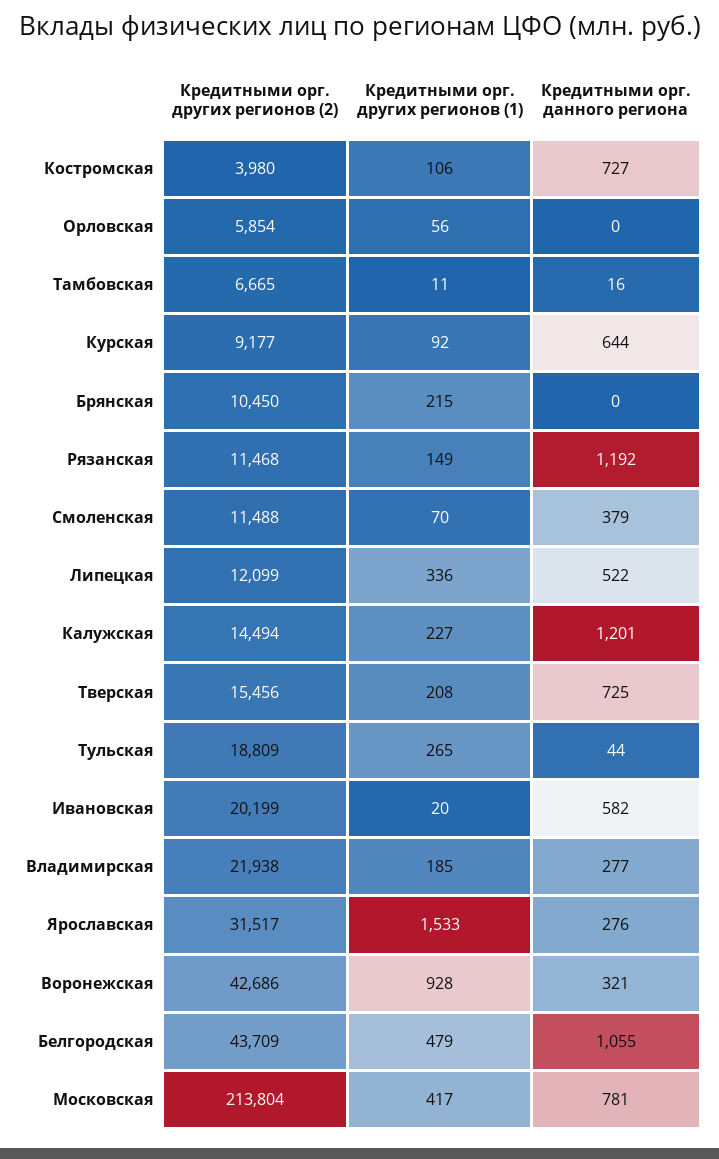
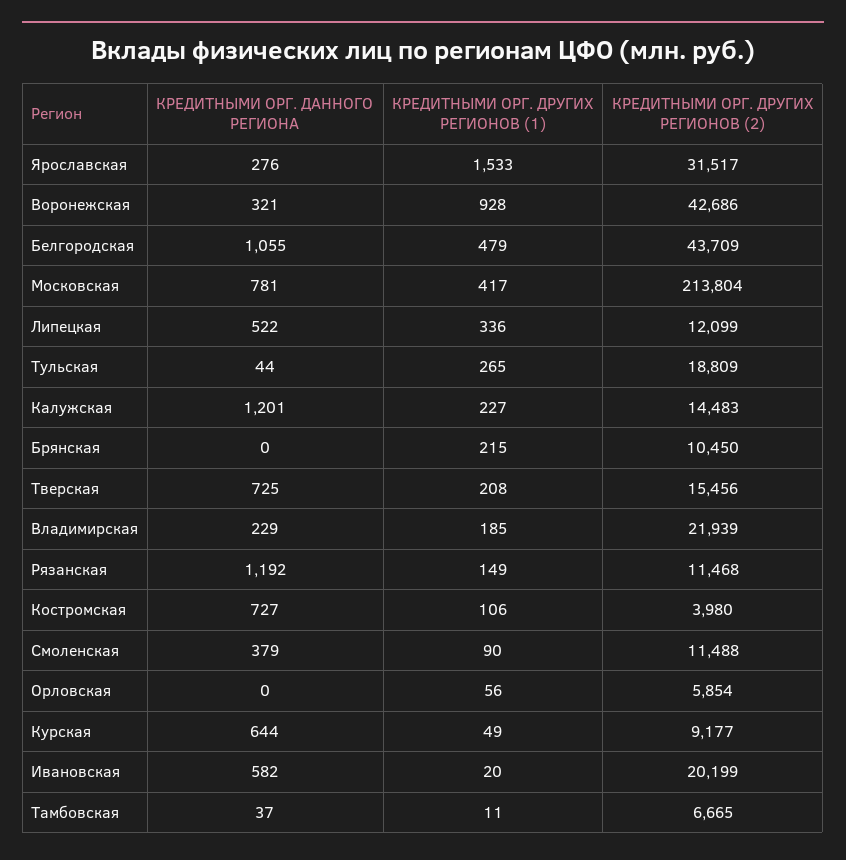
  {
    "Кредитными орг. других регионов (2)": {
      "Костромская": 3980,
      "Орловская": 5854,
      "Тамбовская": 6665,
      "Курская": 9177,
      "Брянская": 10450,
      "Рязанская": 11468,
      "Смоленская": 11488,
      "Липецкая": 12099,
-     "Калужская": 14494,
+     "Калужская": 14483,
      "Тверская": 15456,
      "Тульская": 18809,
      "Ивановская": 20199,
-     "Владимирская": 21938,
+     "Владимирская": 21939,
      "Ярославская": 31517,
      "Воронежская": 42686,
      "Белгородская": 43709,
      "Московская": 213804
    },
    "Кредитными орг. других регионов (1)": {
      "Костромская": 106,
      "Орловская": 56,
      "Тамбовская": 11,
-     "Курская": 92,
+     "Курская": 49,
      "Брянская": 215,
      "Рязанская": 149,
-     "Смоленская": 70,
+     "Смоленская": 90,
      "Липецкая": 336,
      "Калужская": 227,
      "Тверская": 208,
      "Тульская": 265,
      "Ивановская": 20,
      "Владимирская": 185,
      "Ярославская": 1533,
      "Воронежская": 928,
      "Белгородская": 479,
      "Московская": 417
    },
    "Кредитными орг. данного региона": {
      "Костромская": 727,
      "Орловская": 0,
-     "Тамбовская": 16,
+     "Тамбовская": 37,
      "Курская": 644,
      "Брянская": 0,
      "Рязанская": 1192,
      "Смоленская": 379,
      "Липецкая": 522,
      "Калужская": 1201,
      "Тверская": 725,
      "Тульская": 44,
      "Ивановская": 582,
-     "Владимирская": 277,
+     "Владимирская": 229,
      "Ярославская": 276,
      "Воронежская": 321,
      "Белгородская": 1055,
      "Московская": 781
    }
  }

